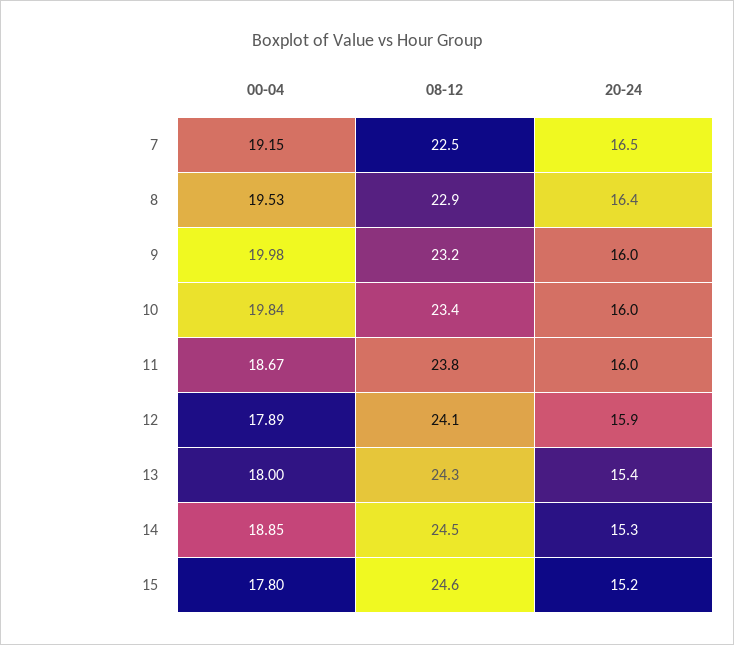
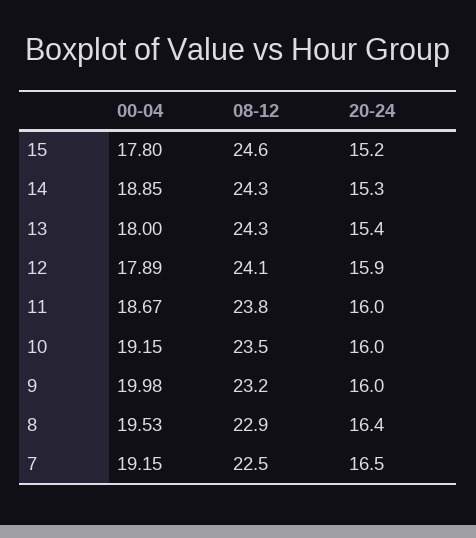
  {
    "00-04": {
      "7": 19.15,
      "8": 19.53,
      "9": 19.98,
-     "10": 19.84,
+     "10": 19.15,
      "11": 18.67,
      "12": 17.89,
      "13": 18,
      "14": 18.85,
      "15": 17.8
    },
    "08-12": {
      "7": 22.5,
      "8": 22.9,
      "9": 23.2,
-     "10": 23.4,
+     "10": 23.5,
      "11": 23.8,
      "12": 24.1,
      "13": 24.3,
-     "14": 24.5,
+     "14": 24.3,
      "15": 24.6
    },
    "20-24": {
      "7": 16.5,
      "8": 16.4,
      "9": 16,
      "10": 16,
      "11": 16,
      "12": 15.9,
      "13": 15.4,
      "14": 15.3,
      "15": 15.2
    }
  }

